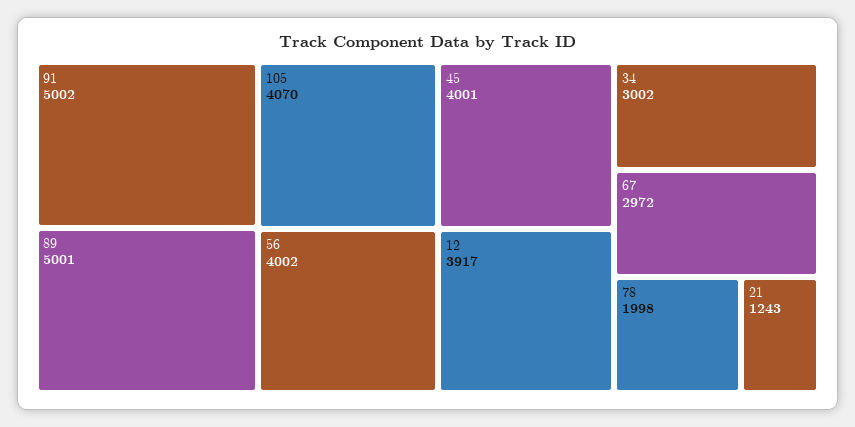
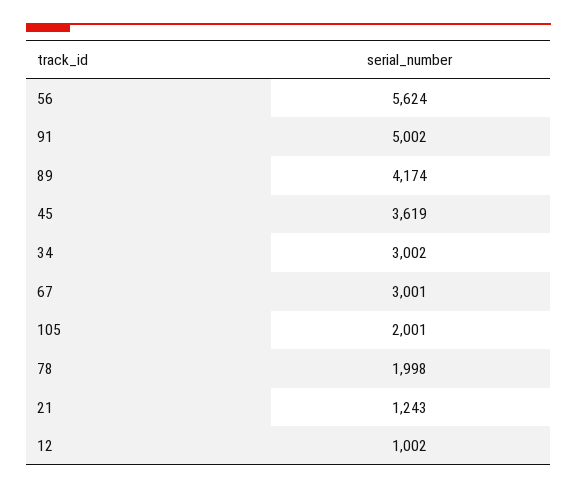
  {
    "91": 5002,
-   "89": 5001,
+   "89": 4174,
-   "105": 4070,
+   "105": 2001,
-   "56": 4002,
+   "56": 5624,
-   "45": 4001,
+   "45": 3619,
-   "12": 3917,
+   "12": 1002,
    "34": 3002,
-   "67": 2972,
+   "67": 3001,
    "78": 1998,
    "21": 1243
  }

